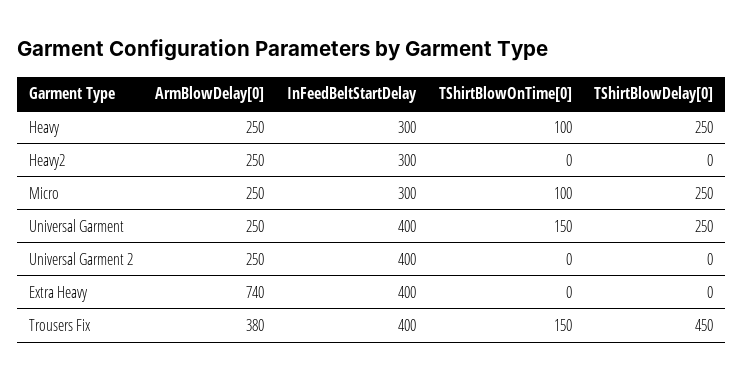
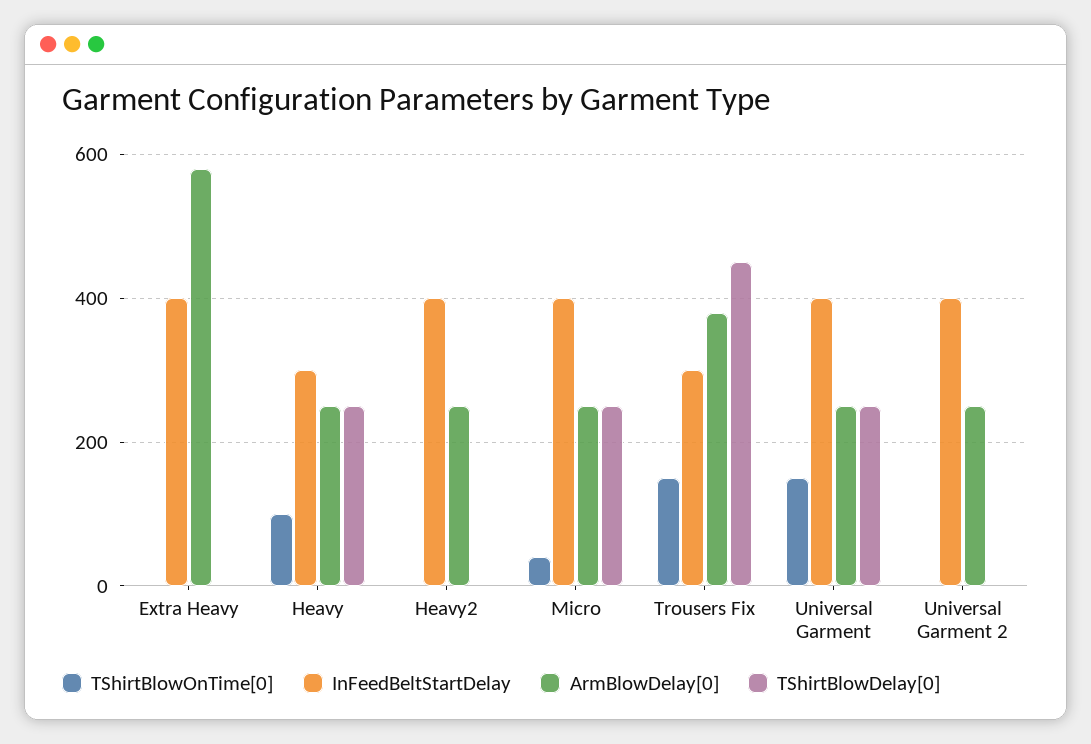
  {
    "ArmBlowDelay[0]": {
      "Heavy": 250,
      "Heavy2": 250,
      "Micro": 250,
      "Universal Garment": 250,
      "Universal Garment 2": 250,
-     "Extra Heavy": 740,
+     "Extra Heavy": 580,
      "Trousers Fix": 380
    },
    "InFeedBeltStartDelay": {
      "Heavy": 300,
-     "Heavy2": 300,
+     "Heavy2": 400,
-     "Micro": 300,
+     "Micro": 400,
      "Universal Garment": 400,
      "Universal Garment 2": 400,
      "Extra Heavy": 400,
-     "Trousers Fix": 400
+     "Trousers Fix": 300
    },
    "TShirtBlowOnTime[0]": {
      "Heavy": 100,
      "Heavy2": 0,
-     "Micro": 100,
+     "Micro": 40,
      "Universal Garment": 150,
      "Universal Garment 2": 0,
      "Extra Heavy": 0,
      "Trousers Fix": 150
    },
    "TShirtBlowDelay[0]": {
      "Heavy": 250,
      "Heavy2": 0,
      "Micro": 250,
      "Universal Garment": 250,
      "Universal Garment 2": 0,
      "Extra Heavy": 0,
      "Trousers Fix": 450
    }
  }

